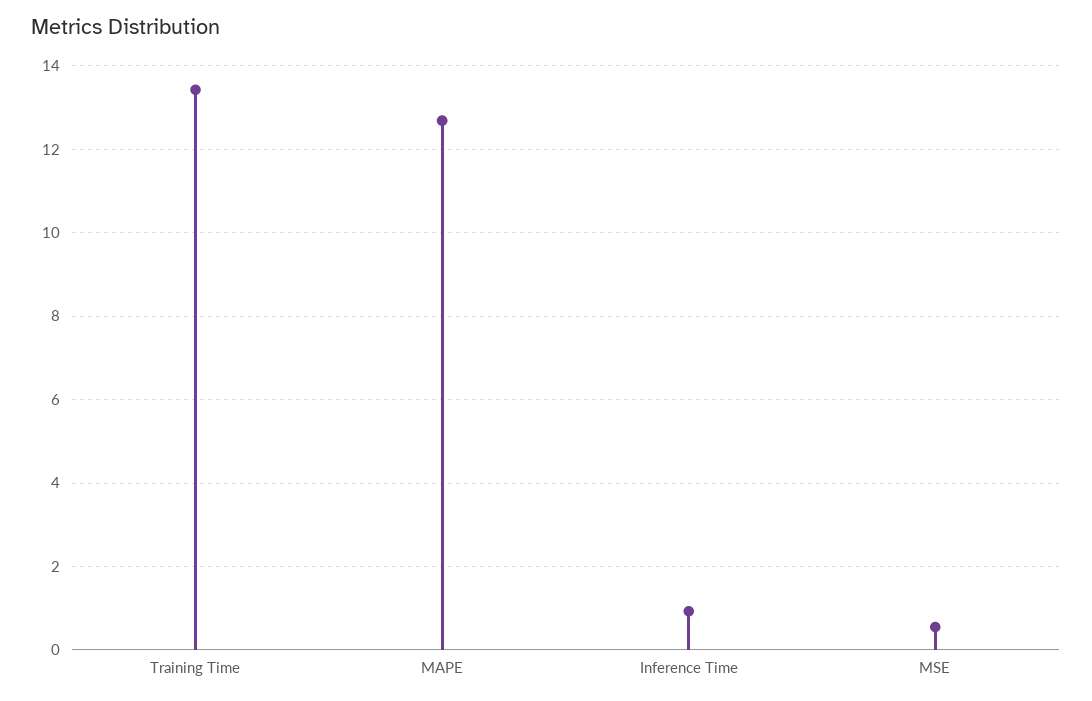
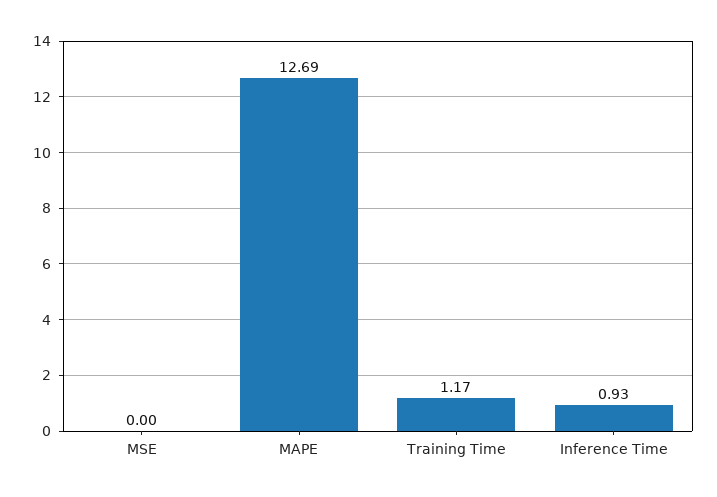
  {
-   "Training Time": 13.4,
+   "Training Time": 1.17,
    "MAPE": 12.69,
    "Inference Time": 0.93,
-   "MSE": 0.6
+   "MSE": 0
  }

